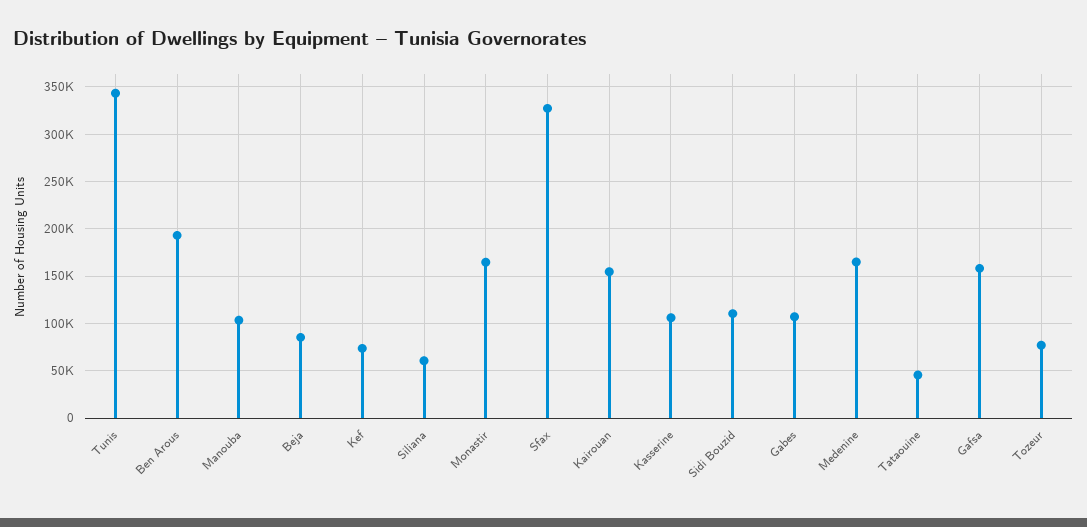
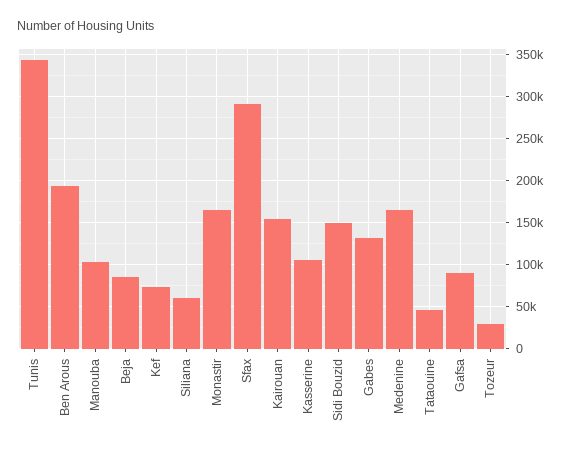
  {
    "Tunis": 340000,
    "Ben Arous": 190000,
    "Manouba": 100000,
    "Beja": 90000,
    "Kef": 70000,
    "Siliana": 60000,
    "Monastir": 160000,
-   "Sfax": 330000,
+   "Sfax": 290000,
    "Kairouan": 150000,
    "Kasserine": 110000,
-   "Sidi Bouzid": 110000,
+   "Sidi Bouzid": 150000,
-   "Gabes": 110000,
+   "Gabes": 130000,
    "Medenine": 160000,
    "Tataouine": 50000,
-   "Gafsa": 160000,
+   "Gafsa": 90000,
-   "Tozeur": 80000
+   "Tozeur": 30000
  }

